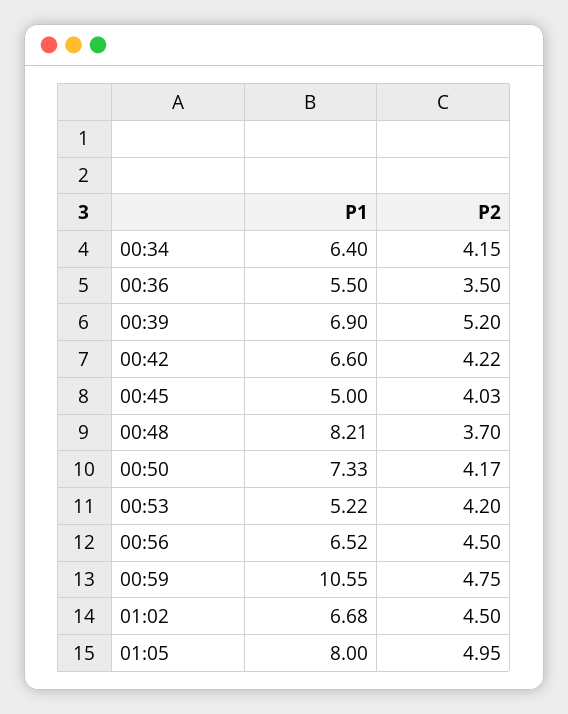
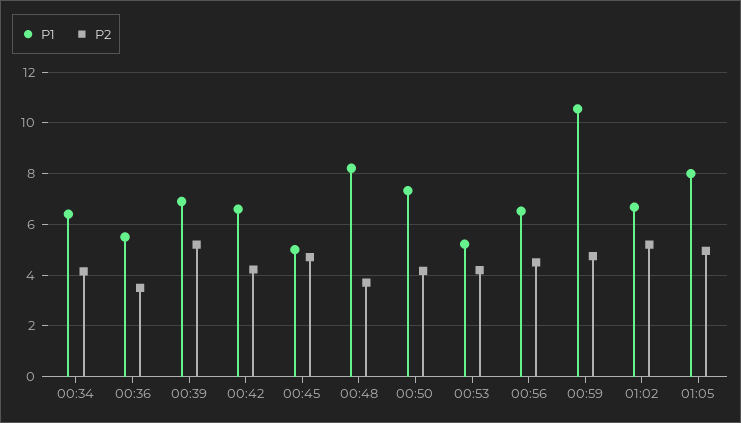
  {
    "P1": {
      "00:34": 6.4,
      "00:36": 5.5,
      "00:39": 6.9,
      "00:42": 6.6,
      "00:45": 5,
      "00:48": 8.21,
      "00:50": 7.33,
      "00:53": 5.22,
      "00:56": 6.52,
      "00:59": 10.55,
      "01:02": 6.68,
      "01:05": 8
    },
    "P2": {
      "00:34": 4.15,
      "00:36": 3.5,
      "00:39": 5.2,
      "00:42": 4.22,
-     "00:45": 4.03,
+     "00:45": 4.75,
      "00:48": 3.7,
      "00:50": 4.17,
      "00:53": 4.2,
      "00:56": 4.5,
      "00:59": 4.75,
-     "01:02": 4.5,
+     "01:02": 5.25,
      "01:05": 4.95
    }
  }

